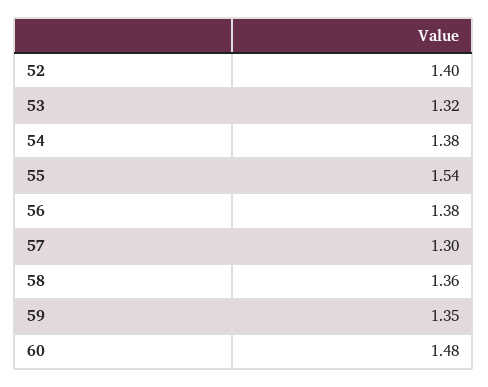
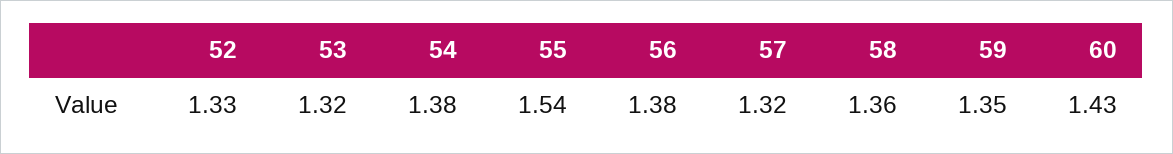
  {
-   "52": 1.4,
+   "52": 1.33,
    "53": 1.32,
    "54": 1.38,
    "55": 1.54,
    "56": 1.38,
-   "57": 1.3,
+   "57": 1.32,
    "58": 1.36,
    "59": 1.35,
-   "60": 1.48
+   "60": 1.43
  }

